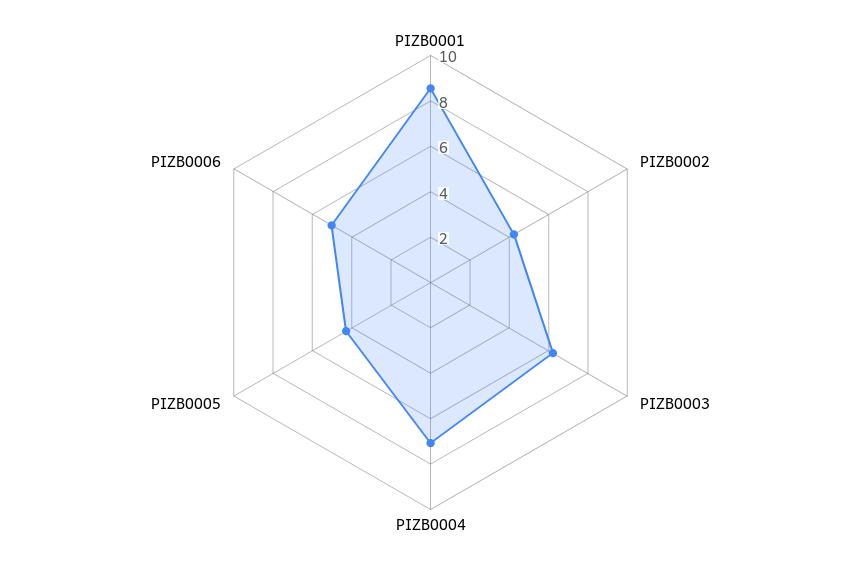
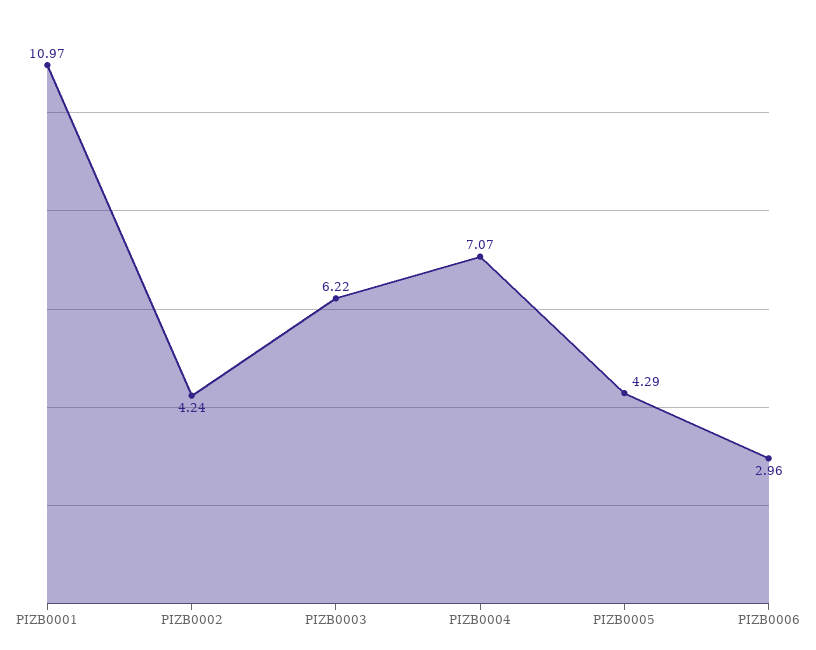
  {
-   "PIZB0001": 8.5,
+   "PIZB0001": 10.97,
    "PIZB0002": 4.24,
    "PIZB0003": 6.22,
    "PIZB0004": 7.07,
    "PIZB0005": 4.29,
-   "PIZB0006": 5
+   "PIZB0006": 2.96
  }

